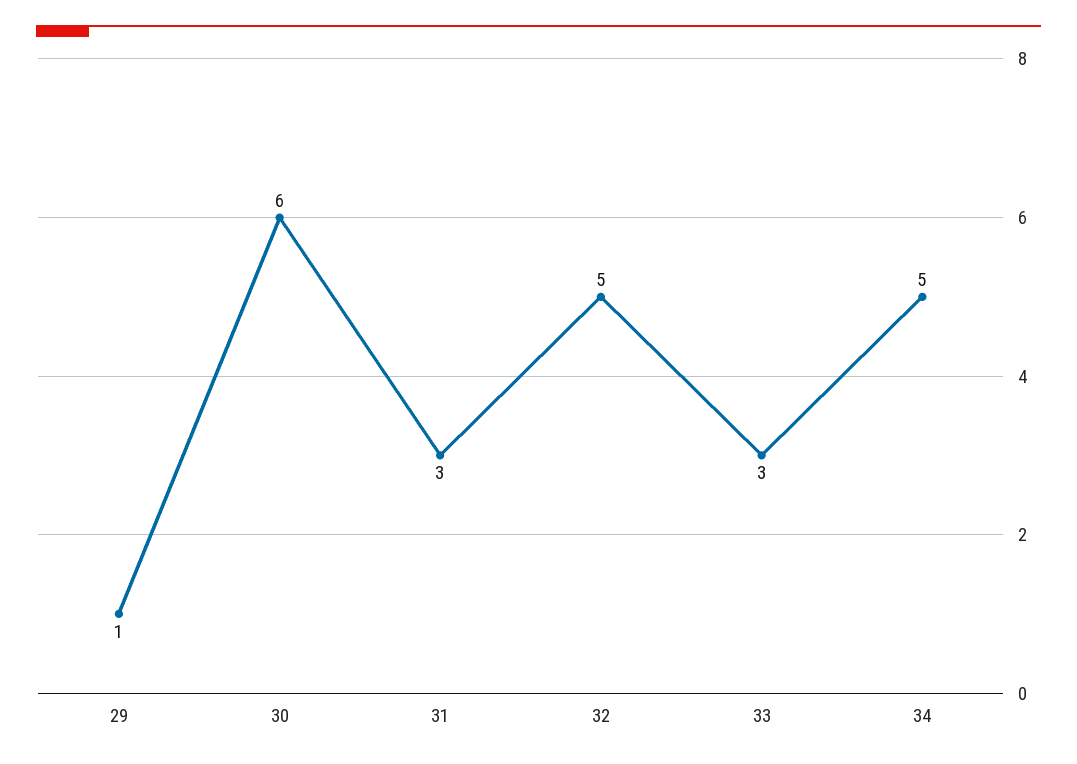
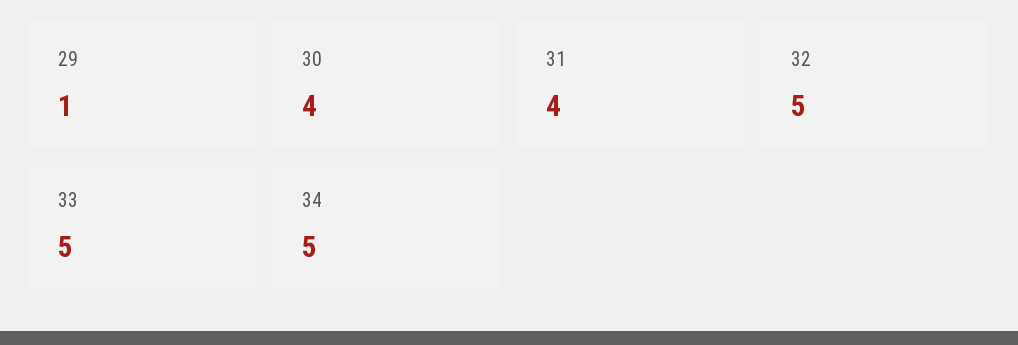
  {
    "29": 1,
-   "30": 6,
+   "30": 4,
-   "31": 3,
+   "31": 4,
    "32": 5,
-   "33": 3,
+   "33": 5,
    "34": 5
  }

